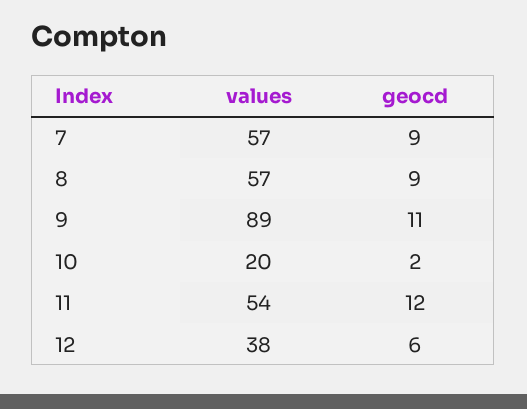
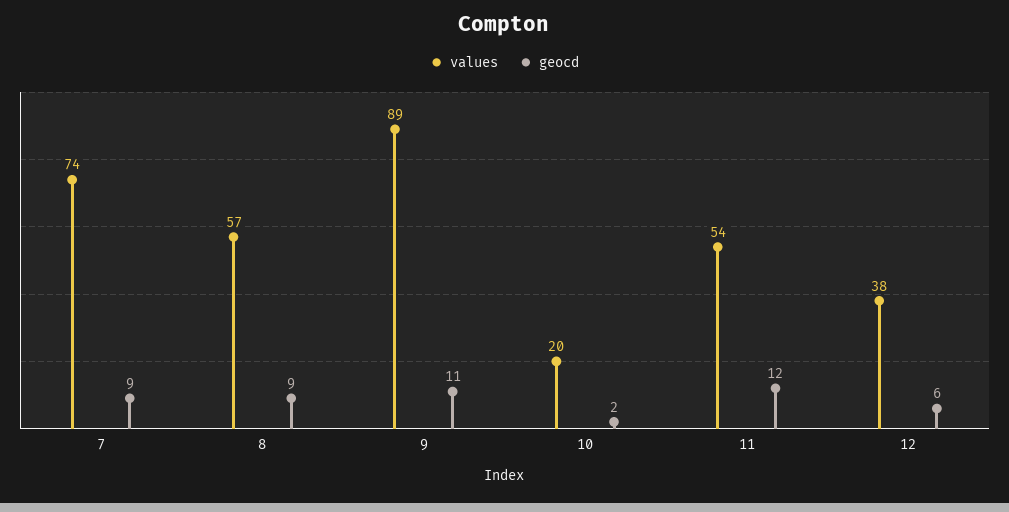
  {
    "values": {
-     "7": 57,
+     "7": 74,
      "8": 57,
      "9": 89,
      "10": 20,
      "11": 54,
      "12": 38
    },
    "geocd": {
      "7": 9,
      "8": 9,
      "9": 11,
      "10": 2,
      "11": 12,
      "12": 6
    }
  }

